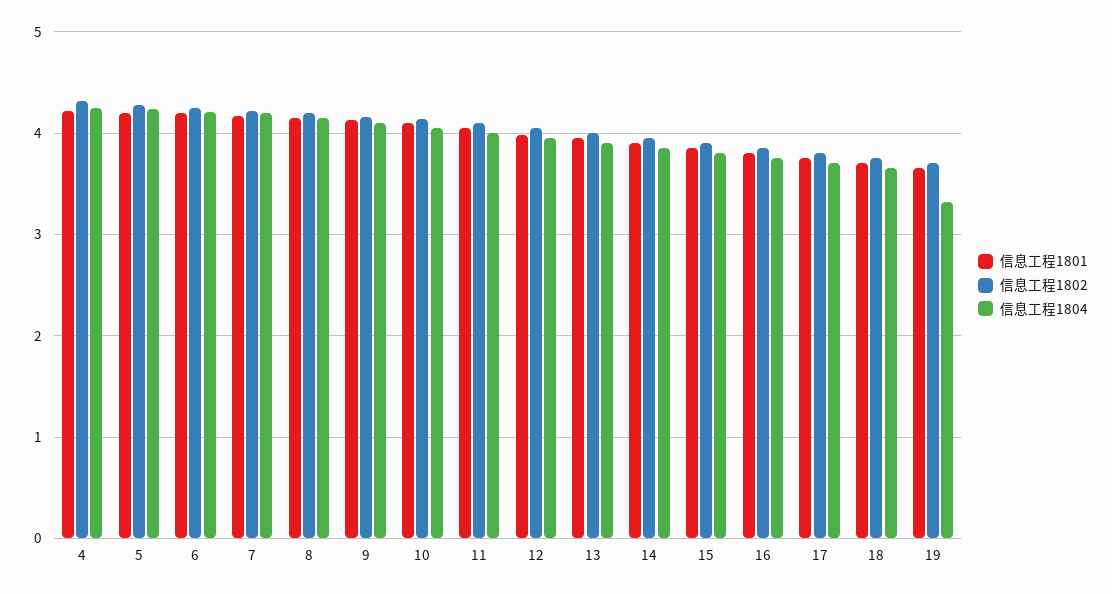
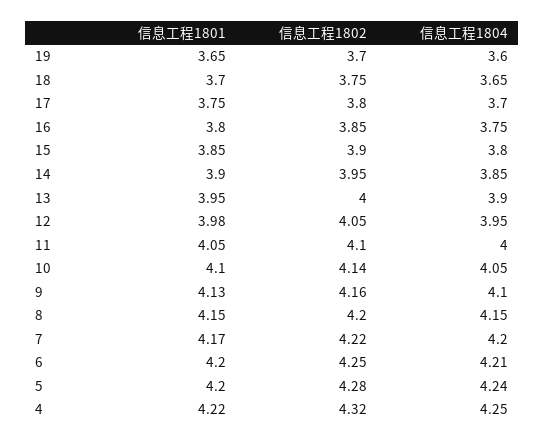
  {
    "信息工程1801": {
      "4": 4.22,
      "5": 4.2,
      "6": 4.2,
      "7": 4.17,
      "8": 4.15,
      "9": 4.13,
      "10": 4.1,
      "11": 4.05,
      "12": 3.98,
      "13": 3.95,
      "14": 3.9,
      "15": 3.85,
      "16": 3.8,
      "17": 3.75,
      "18": 3.7,
      "19": 3.65
    },
    "信息工程1802": {
      "4": 4.32,
      "5": 4.28,
      "6": 4.25,
      "7": 4.22,
      "8": 4.2,
      "9": 4.16,
      "10": 4.14,
      "11": 4.1,
      "12": 4.05,
      "13": 4,
      "14": 3.95,
      "15": 3.9,
      "16": 3.85,
      "17": 3.8,
      "18": 3.75,
      "19": 3.7
    },
    "信息工程1804": {
      "4": 4.25,
      "5": 4.24,
      "6": 4.21,
      "7": 4.2,
      "8": 4.15,
      "9": 4.1,
      "10": 4.05,
      "11": 4,
      "12": 3.95,
      "13": 3.9,
      "14": 3.85,
      "15": 3.8,
      "16": 3.75,
      "17": 3.7,
      "18": 3.65,
-     "19": 3.3
+     "19": 3.6
    }
  }

